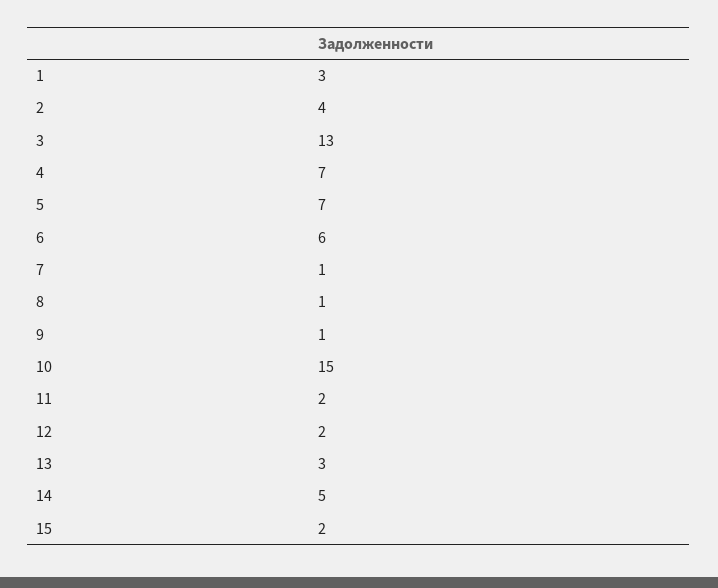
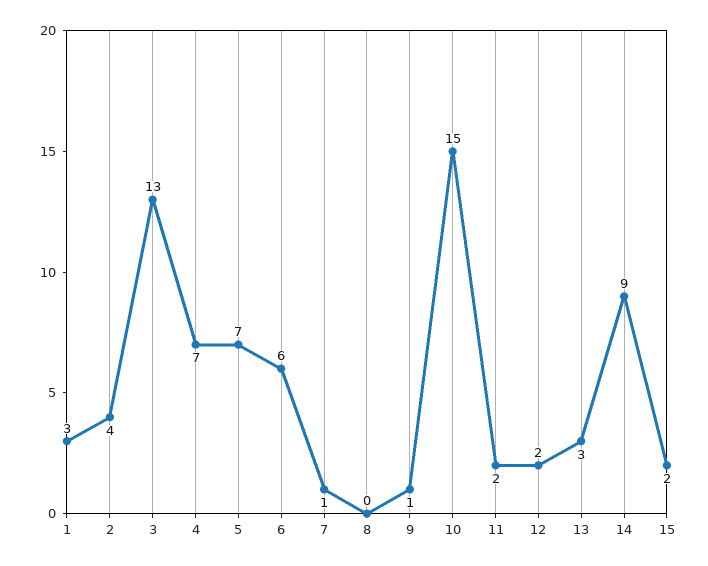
  {
    "1": 3,
    "2": 4,
    "3": 13,
    "4": 7,
    "5": 7,
    "6": 6,
    "7": 1,
-   "8": 1,
+   "8": 0,
    "9": 1,
    "10": 15,
    "11": 2,
    "12": 2,
    "13": 3,
-   "14": 5,
+   "14": 9,
    "15": 2
  }

